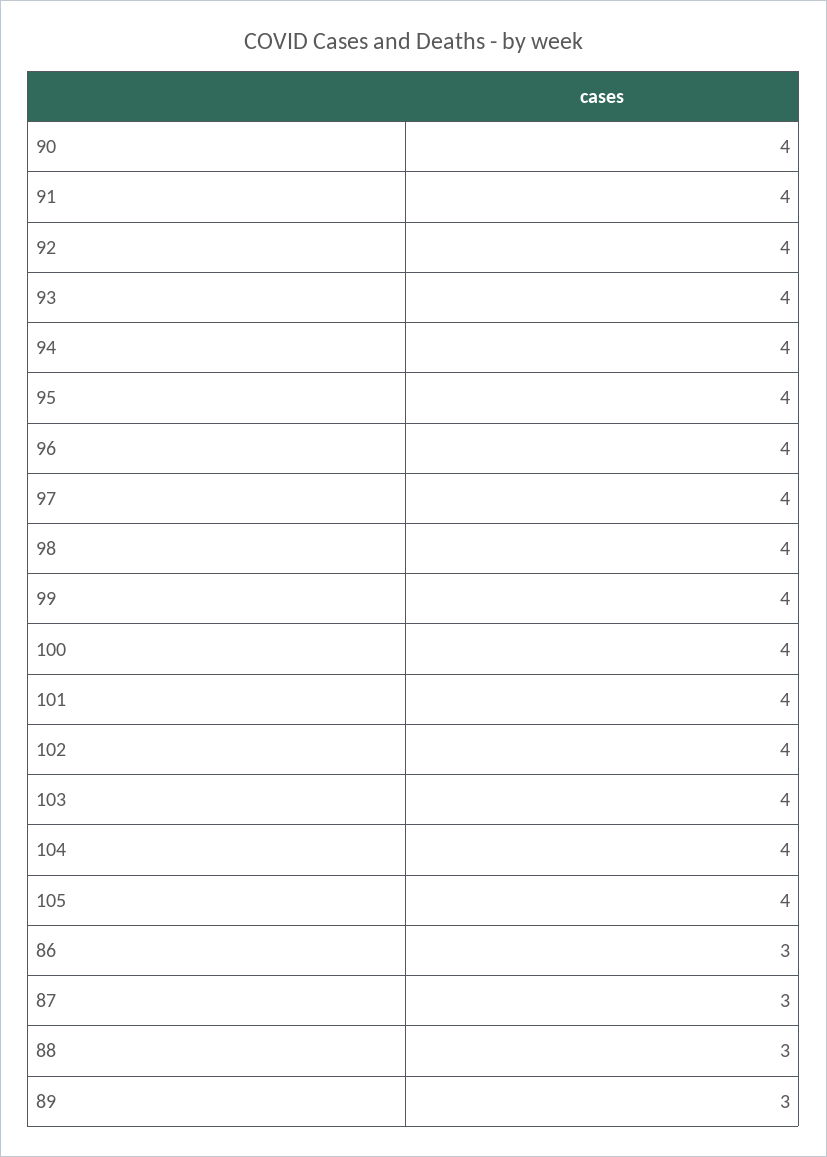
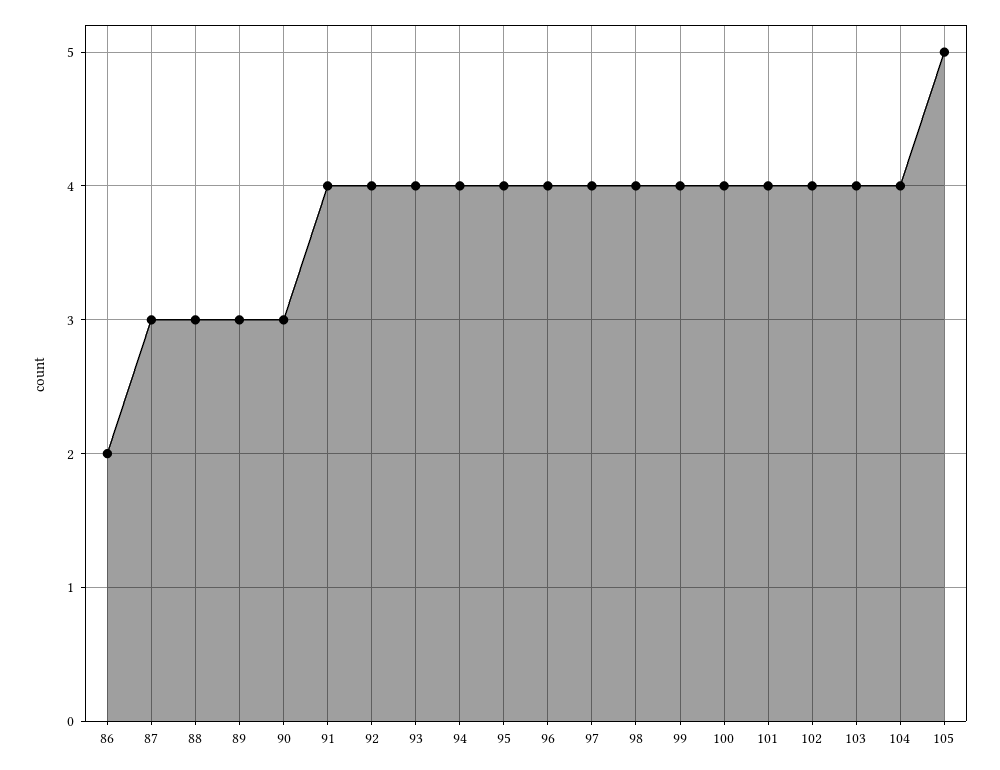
  {
-   "90": 4,
+   "90": 3,
    "91": 4,
    "92": 4,
    "93": 4,
    "94": 4,
    "95": 4,
    "96": 4,
    "97": 4,
    "98": 4,
    "99": 4,
    "100": 4,
    "101": 4,
    "102": 4,
    "103": 4,
    "104": 4,
-   "105": 4,
+   "105": 5,
-   "86": 3,
+   "86": 2,
    "87": 3,
    "88": 3,
    "89": 3
  }

